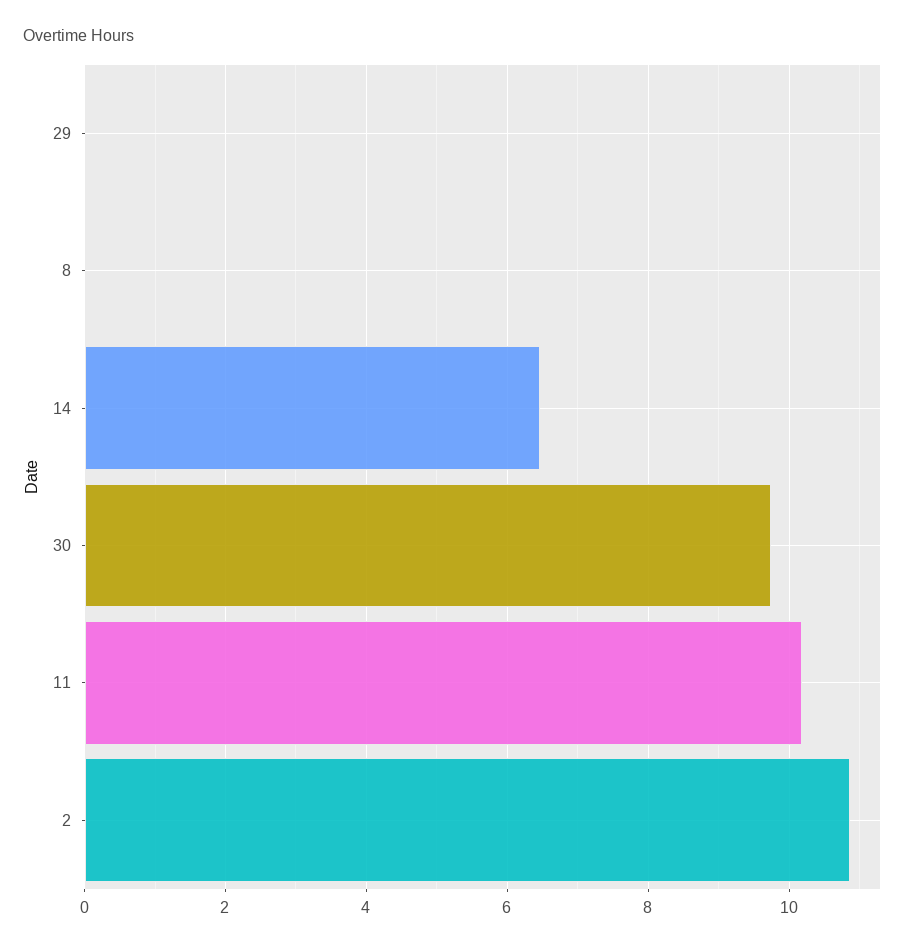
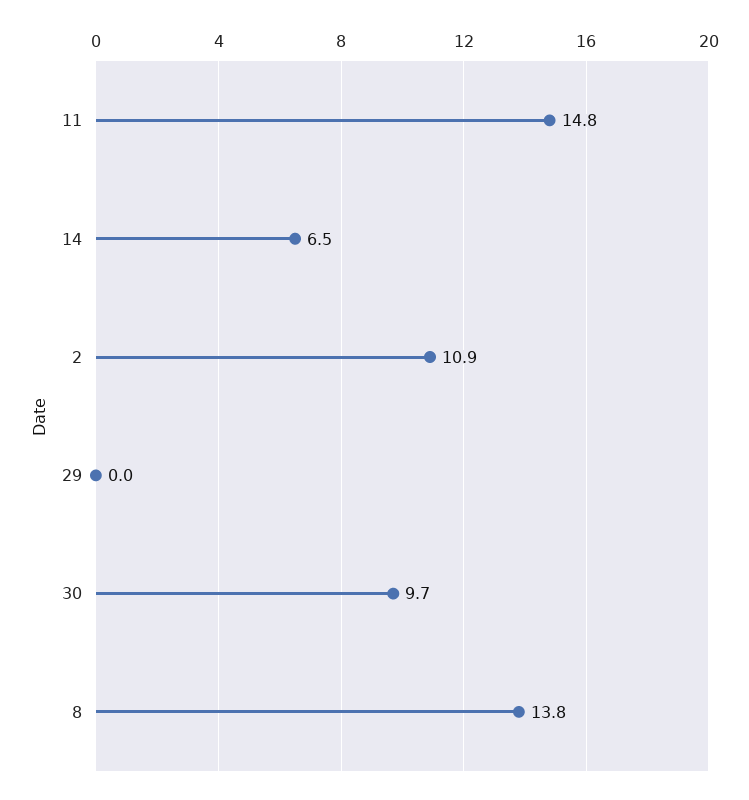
  {
    "29": 0,
-   "8": 0,
+   "8": 13.8,
    "14": 6.5,
    "30": 9.7,
-   "11": 10.2,
+   "11": 14.8,
    "2": 10.9
  }

